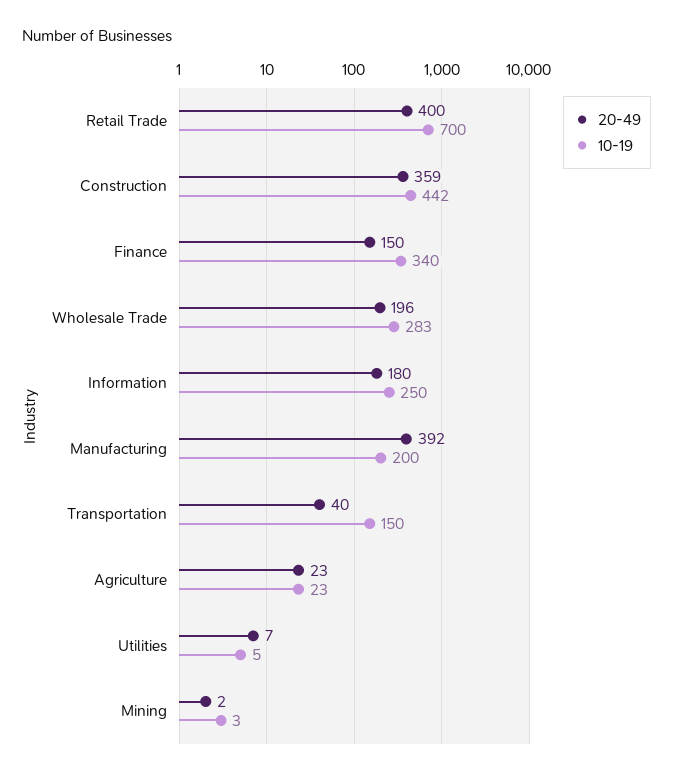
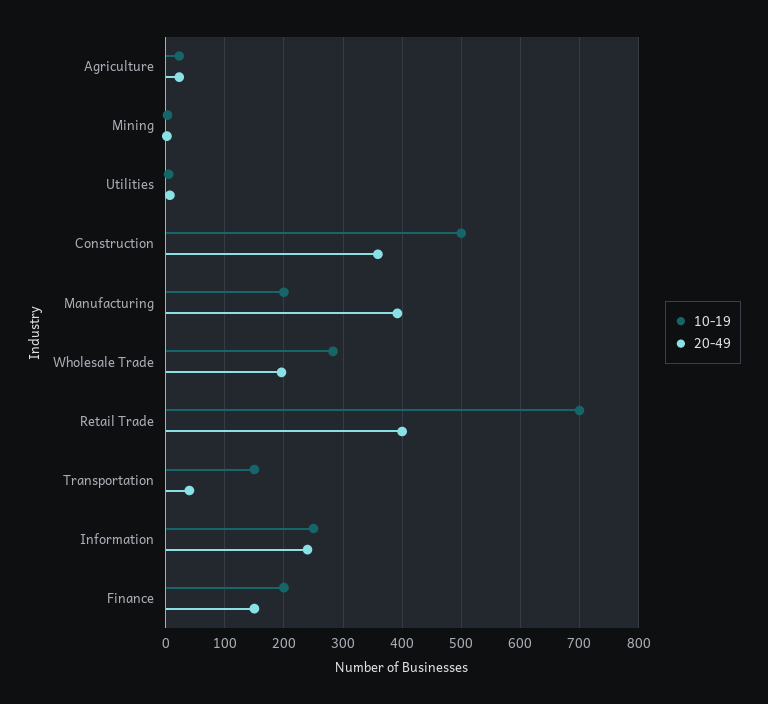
  {
    "20-49": {
      "Retail Trade": 400,
      "Construction": 359,
      "Finance": 150,
      "Wholesale Trade": 196,
-     "Information": 180,
+     "Information": 240,
      "Manufacturing": 392,
      "Transportation": 40,
      "Agriculture": 23,
      "Utilities": 7,
      "Mining": 2
    },
    "10-19": {
      "Retail Trade": 700,
-     "Construction": 442,
+     "Construction": 500,
-     "Finance": 340,
+     "Finance": 200,
      "Wholesale Trade": 283,
      "Information": 250,
      "Manufacturing": 200,
      "Transportation": 150,
      "Agriculture": 23,
      "Utilities": 5,
      "Mining": 3
    }
  }

